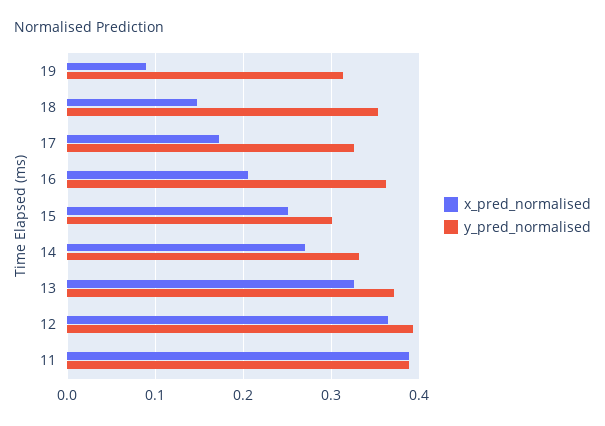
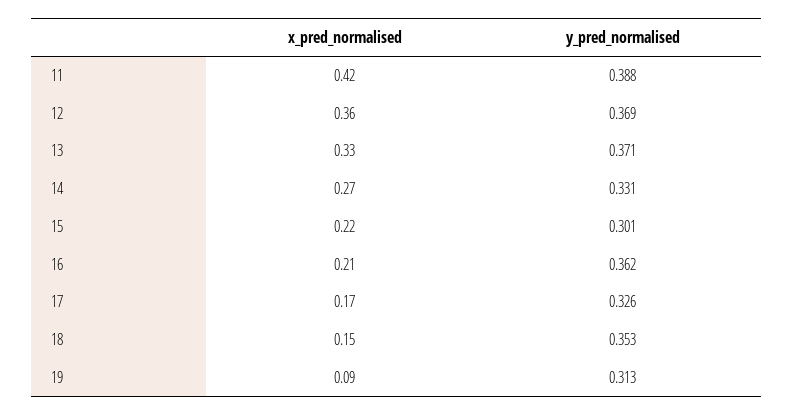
  {
    "x_pred_normalised": {
      "19": 0.09,
      "18": 0.15,
      "17": 0.17,
      "16": 0.21,
-     "15": 0.25,
+     "15": 0.22,
      "14": 0.27,
      "13": 0.33,
      "12": 0.36,
-     "11": 0.39
+     "11": 0.42
    },
    "y_pred_normalised": {
      "19": 0.313,
      "18": 0.353,
      "17": 0.326,
      "16": 0.362,
      "15": 0.301,
      "14": 0.331,
      "13": 0.371,
-     "12": 0.39,
+     "12": 0.369,
      "11": 0.388
    }
  }

